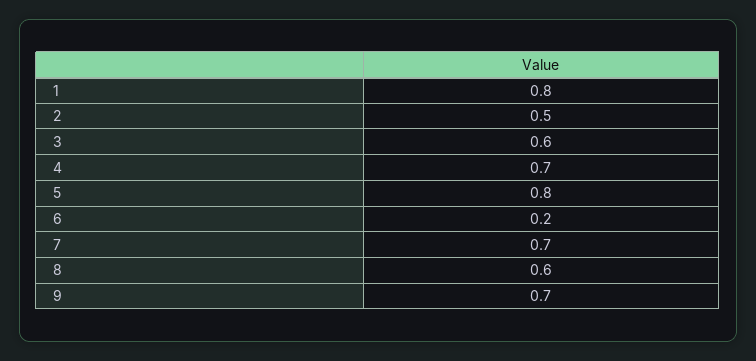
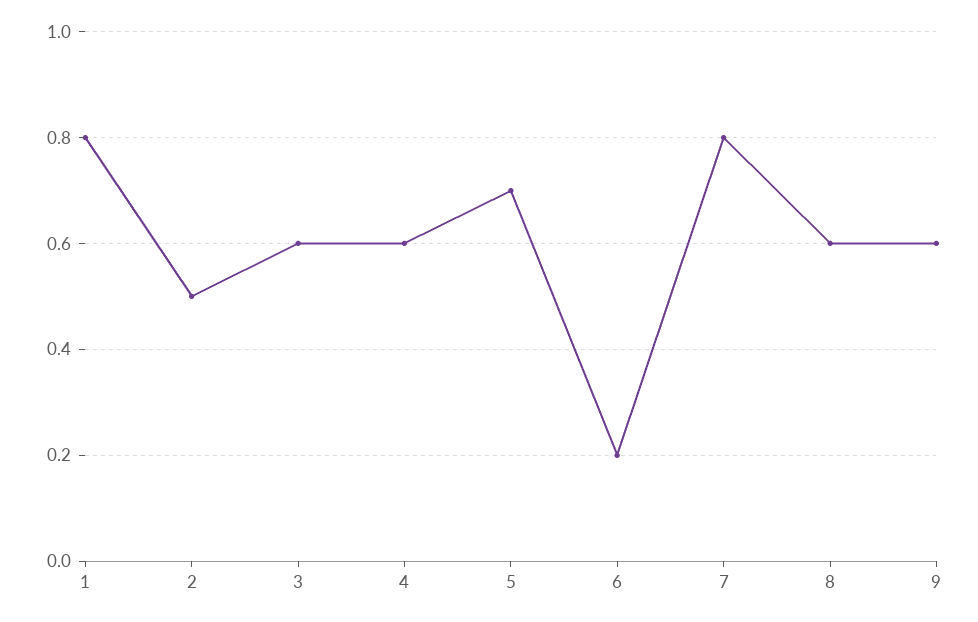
  {
    "1": 0.8,
    "2": 0.5,
    "3": 0.6,
-   "4": 0.7,
+   "4": 0.6,
-   "5": 0.8,
+   "5": 0.7,
    "6": 0.2,
-   "7": 0.7,
+   "7": 0.8,
    "8": 0.6,
-   "9": 0.7
+   "9": 0.6
  }

